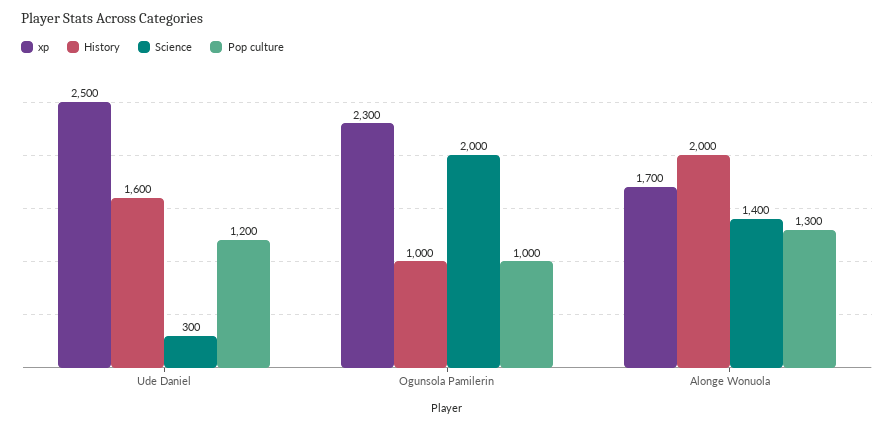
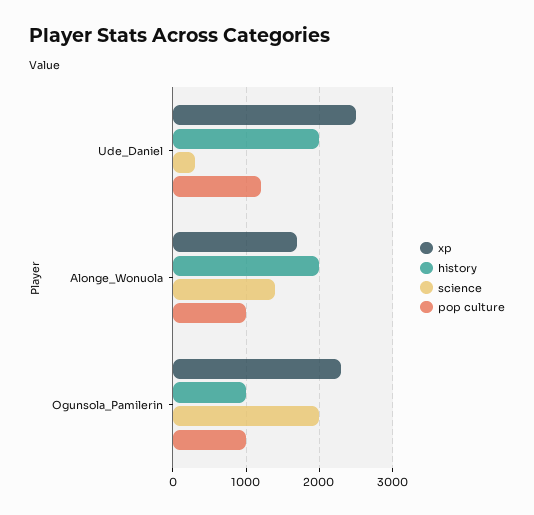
  {
    "xp": {
      "Ude Daniel": 2500,
      "Ogunsola Pamilerin": 2300,
      "Alonge Wonuola": 1700
    },
    "History": {
-     "Ude Daniel": 1600,
+     "Ude Daniel": 2000,
      "Ogunsola Pamilerin": 1000,
      "Alonge Wonuola": 2000
    },
    "Science": {
      "Ude Daniel": 300,
      "Ogunsola Pamilerin": 2000,
      "Alonge Wonuola": 1400
    },
    "Pop culture": {
      "Ude Daniel": 1200,
      "Ogunsola Pamilerin": 1000,
-     "Alonge Wonuola": 1300
+     "Alonge Wonuola": 1000
    }
  }

